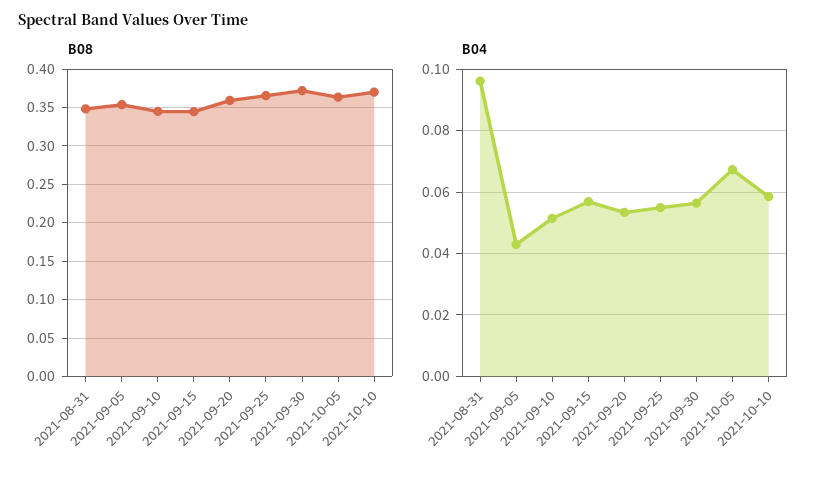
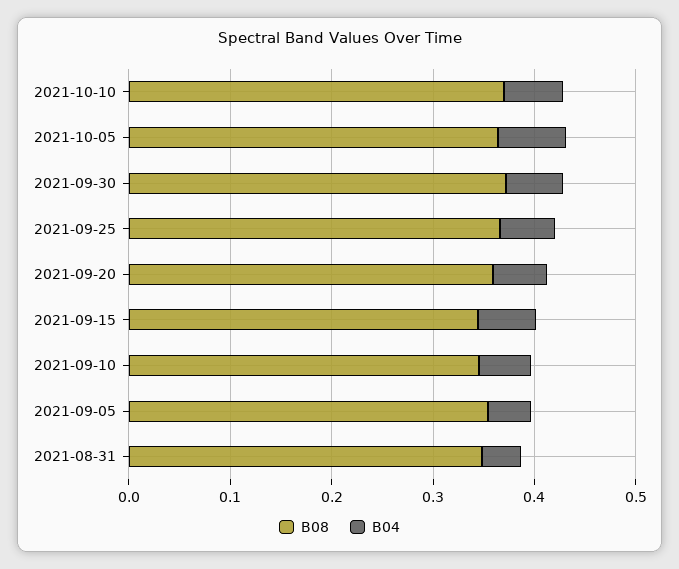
  {
    "B08": {
      "2021-08-31": 0.35,
      "2021-09-05": 0.35,
      "2021-09-10": 0.34,
      "2021-09-15": 0.34,
      "2021-09-20": 0.36,
      "2021-09-25": 0.37,
      "2021-09-30": 0.37,
      "2021-10-05": 0.36,
      "2021-10-10": 0.37
    },
    "B04": {
-     "2021-08-31": 0.096,
+     "2021-08-31": 0.04,
      "2021-09-05": 0.044,
      "2021-09-10": 0.052,
      "2021-09-15": 0.056,
      "2021-09-20": 0.054,
      "2021-09-25": 0.054,
      "2021-09-30": 0.056,
      "2021-10-05": 0.068,
      "2021-10-10": 0.058
    }
  }

